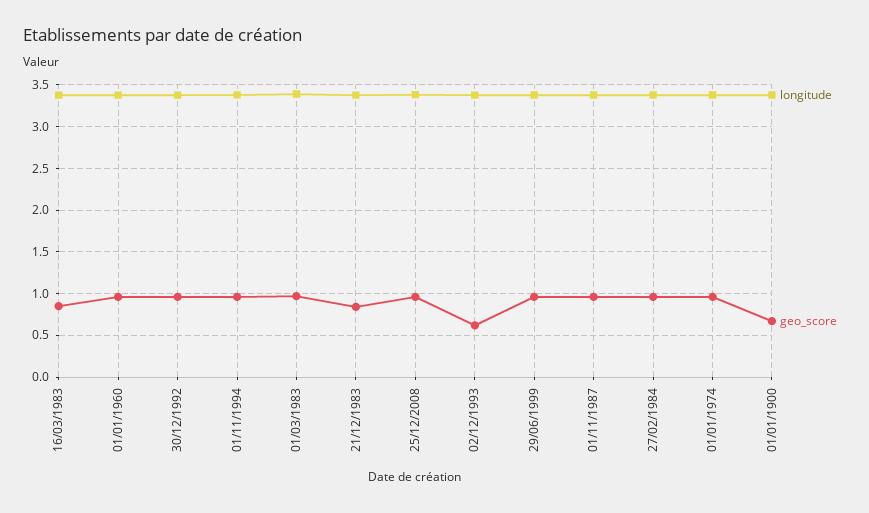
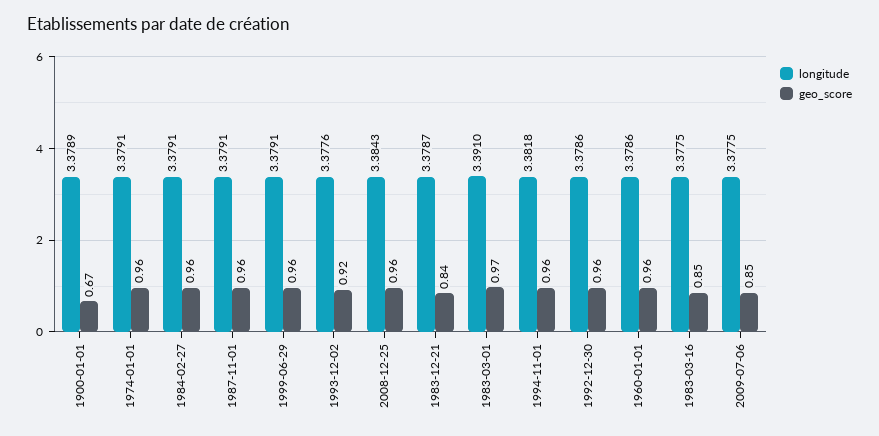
  {
    "longitude": {
      "16/03/1983": 3.3775,
      "01/01/1960": 3.3786,
      "30/12/1992": 3.3786,
      "01/11/1994": 3.3818,
      "01/03/1983": 3.391,
      "21/12/1983": 3.3787,
      "25/12/2008": 3.3843,
      "02/12/1993": 3.3776,
      "29/06/1999": 3.3791,
      "01/11/1987": 3.3791,
      "27/02/1984": 3.3791,
      "01/01/1974": 3.3791,
-     "01/01/1900": 3.3789
+     "01/01/1900": 3.3789,
+     "2009-07-06": 3.3775
    },
    "geo_score": {
      "16/03/1983": 0.85,
      "01/01/1960": 0.96,
      "30/12/1992": 0.96,
      "01/11/1994": 0.96,
      "01/03/1983": 0.97,
      "21/12/1983": 0.84,
      "25/12/2008": 0.96,
-     "02/12/1993": 0.6,
+     "02/12/1993": 0.92,
      "29/06/1999": 0.96,
      "01/11/1987": 0.96,
      "27/02/1984": 0.96,
      "01/01/1974": 0.96,
-     "01/01/1900": 0.67
+     "01/01/1900": 0.67,
+     "2009-07-06": 0.85
    }
  }

